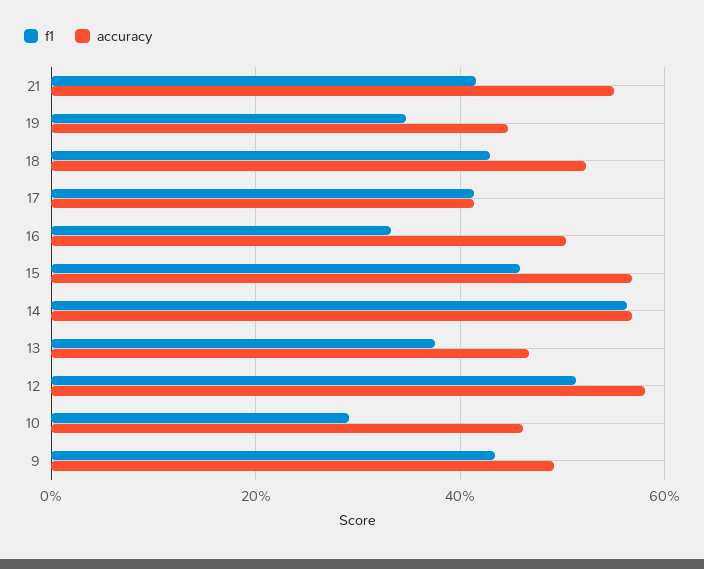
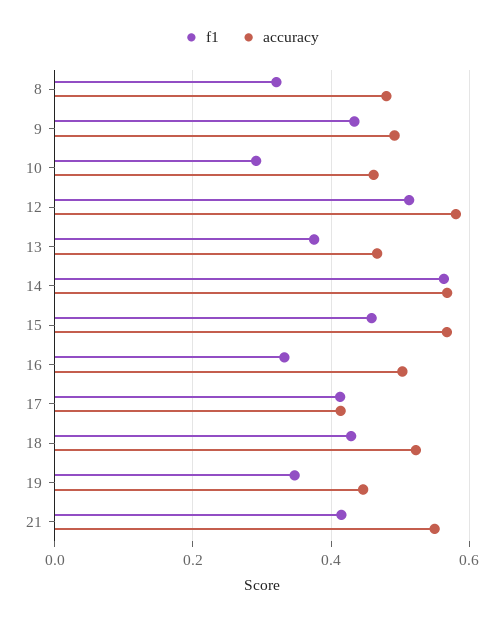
  {
    "f1": {
      "21": 0.42,
      "19": 0.34,
      "18": 0.42,
      "17": 0.42,
      "16": 0.34,
      "15": 0.46,
      "14": 0.56,
      "13": 0.38,
      "12": 0.52,
      "10": 0.3,
-     "9": 0.44
+     "9": 0.44,
+     "8": 0.32
    },
    "accuracy": {
      "21": 0.56,
      "19": 0.44,
      "18": 0.52,
      "17": 0.42,
      "16": 0.5,
      "15": 0.56,
      "14": 0.56,
      "13": 0.46,
      "12": 0.58,
      "10": 0.46,
-     "9": 0.5
+     "9": 0.5,
+     "8": 0.48
    }
  }

